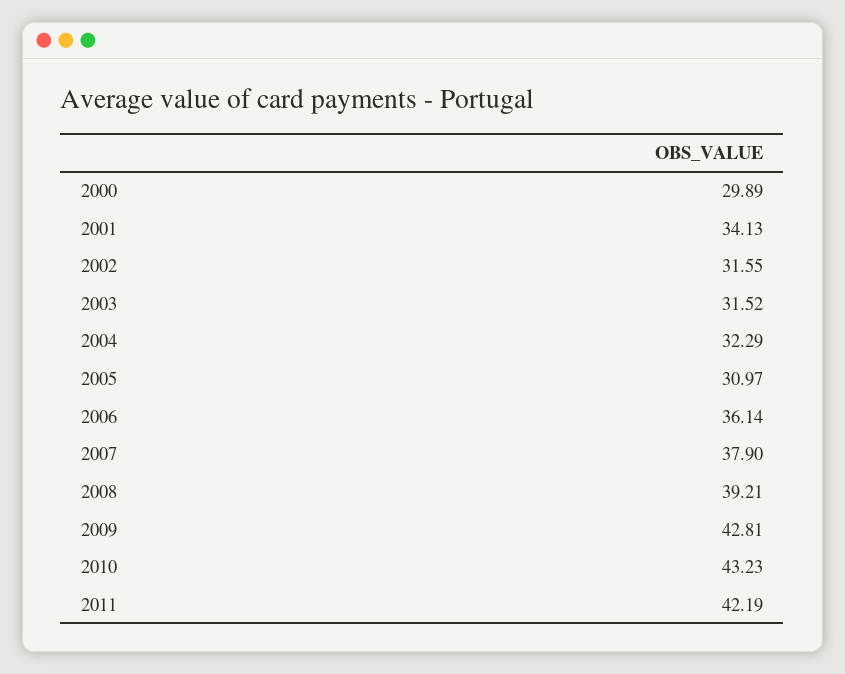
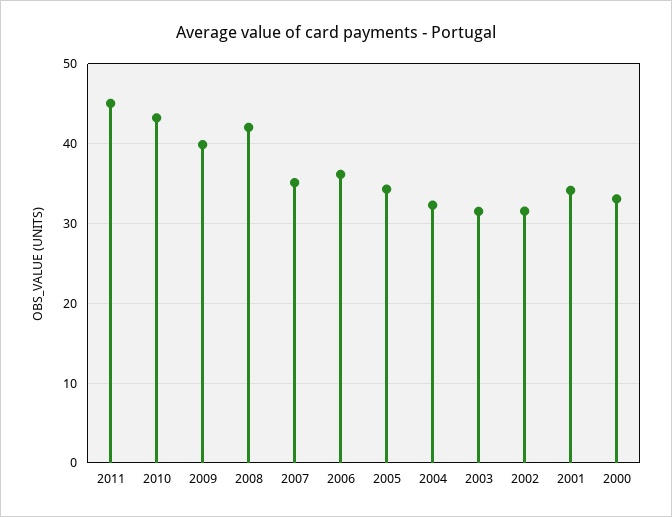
  {
-   "2000": 29.89,
+   "2000": 33,
    "2001": 34.13,
    "2002": 31.55,
    "2003": 31.52,
    "2004": 32.29,
-   "2005": 30.97,
+   "2005": 34,
    "2006": 36.14,
-   "2007": 37.9,
+   "2007": 35,
-   "2008": 39.21,
+   "2008": 42,
-   "2009": 42.81,
+   "2009": 40,
    "2010": 43.23,
-   "2011": 42.19
+   "2011": 45
  }

